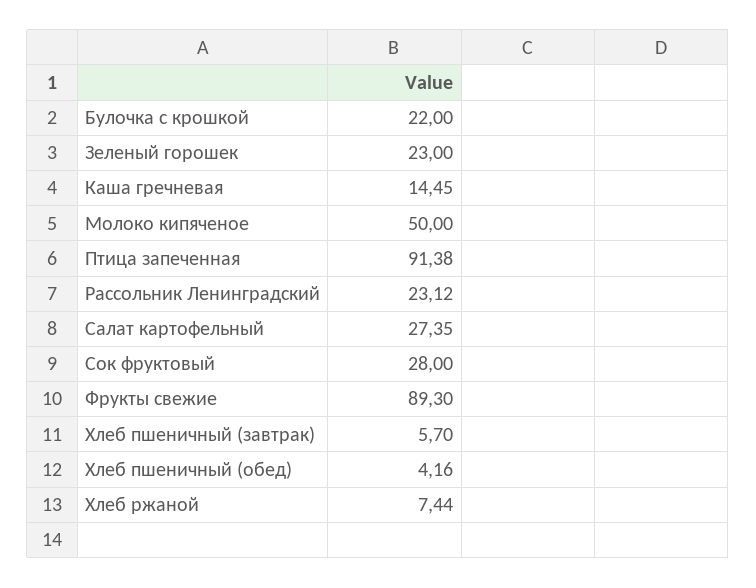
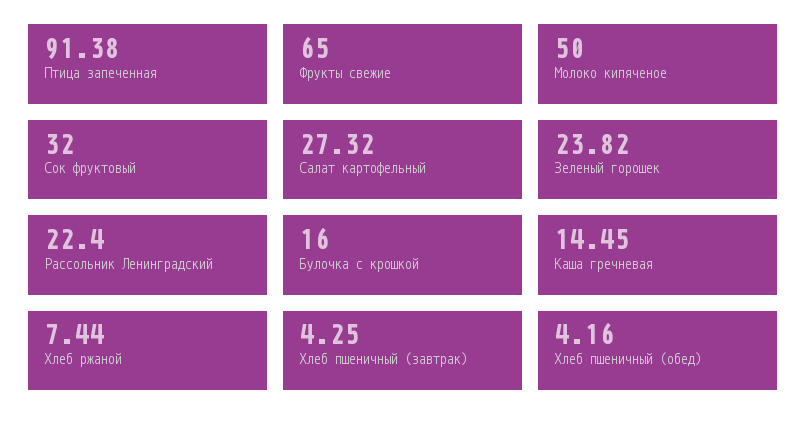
  {
-   "Булочка с крошкой": 22,
+   "Булочка с крошкой": 16,
-   "Зеленый горошек": 23,
+   "Зеленый горошек": 23.82,
    "Каша гречневая": 14.45,
    "Молоко кипяченое": 50,
    "Птица запеченная": 91.38,
-   "Рассольник Ленинградский": 23.12,
+   "Рассольник Ленинградский": 22.4,
-   "Салат картофельный": 27.35,
+   "Салат картофельный": 27.32,
-   "Сок фруктовый": 28,
+   "Сок фруктовый": 32,
-   "Фрукты свежие": 89.3,
+   "Фрукты свежие": 65,
-   "Хлеб пшеничный (завтрак)": 5.7,
+   "Хлеб пшеничный (завтрак)": 4.25,
    "Хлеб пшеничный (обед)": 4.16,
    "Хлеб ржаной": 7.44
  }

